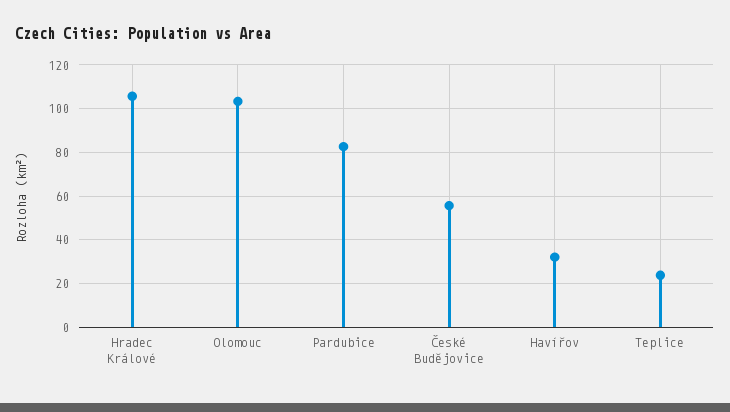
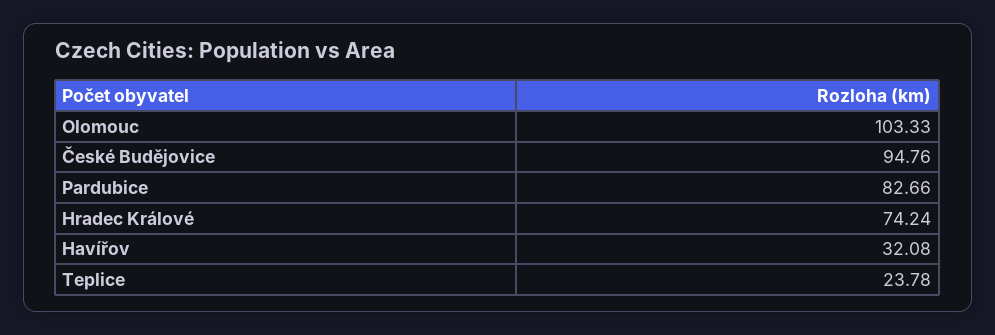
  {
-   "Hradec Králové": 105,
+   "Hradec Králové": 74.24,
    "Olomouc": 103.33,
    "Pardubice": 82.66,
-   "České Budějovice": 55,
+   "České Budějovice": 94.76,
    "Havířov": 32.08,
    "Teplice": 23.78
  }

